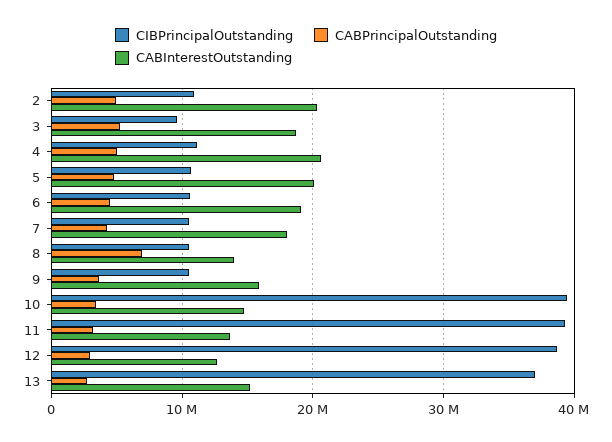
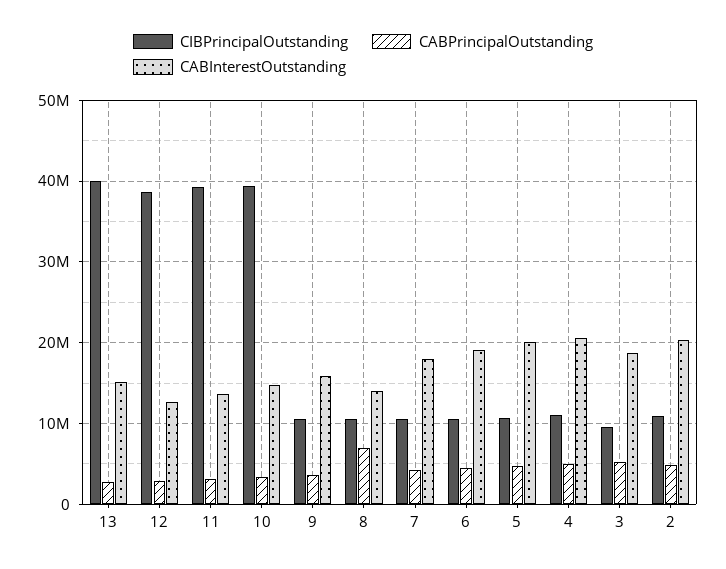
  {
    "CIBPrincipalOutstanding": {
      "2": 11000000,
      "3": 10000000,
      "4": 11000000,
      "5": 11000000,
      "6": 11000000,
      "7": 11000000,
      "8": 11000000,
      "9": 11000000,
      "10": 39000000,
      "11": 39000000,
      "12": 39000000,
-     "13": 37000000
+     "13": 40000000
    },
    "CABPrincipalOutstanding": {
      "2": 5000000,
      "3": 5000000,
      "4": 5000000,
      "5": 5000000,
      "6": 5000000,
      "7": 4000000,
      "8": 7000000,
      "9": 4000000,
      "10": 3000000,
      "11": 3000000,
      "12": 3000000,
      "13": 3000000
    },
    "CABInterestOutstanding": {
      "2": 20000000,
      "3": 19000000,
      "4": 21000000,
      "5": 20000000,
      "6": 19000000,
      "7": 18000000,
      "8": 14000000,
      "9": 16000000,
      "10": 15000000,
      "11": 14000000,
      "12": 13000000,
      "13": 15000000
    }
  }

